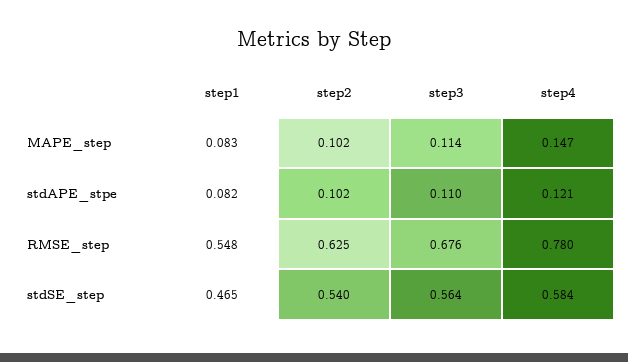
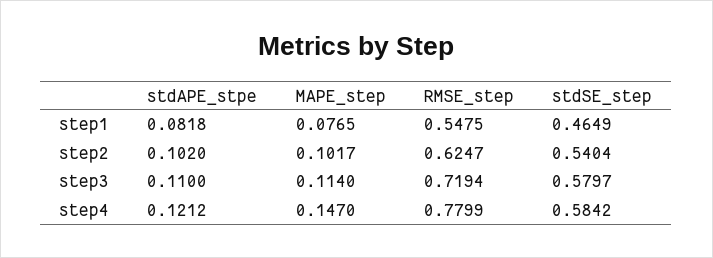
  {
    "step1": {
-     "MAPE_step": 0.083,
+     "MAPE_step": 0.0765,
      "stdAPE_stpe": 0.0818,
      "RMSE_step": 0.5475,
      "stdSE_step": 0.4649
    },
    "step2": {
      "MAPE_step": 0.1017,
      "stdAPE_stpe": 0.102,
      "RMSE_step": 0.6247,
      "stdSE_step": 0.5404
    },
    "step3": {
      "MAPE_step": 0.114,
      "stdAPE_stpe": 0.11,
-     "RMSE_step": 0.676,
+     "RMSE_step": 0.7194,
-     "stdSE_step": 0.564
+     "stdSE_step": 0.5797
    },
    "step4": {
      "MAPE_step": 0.147,
      "stdAPE_stpe": 0.1212,
      "RMSE_step": 0.7799,
      "stdSE_step": 0.5842
    }
  }

